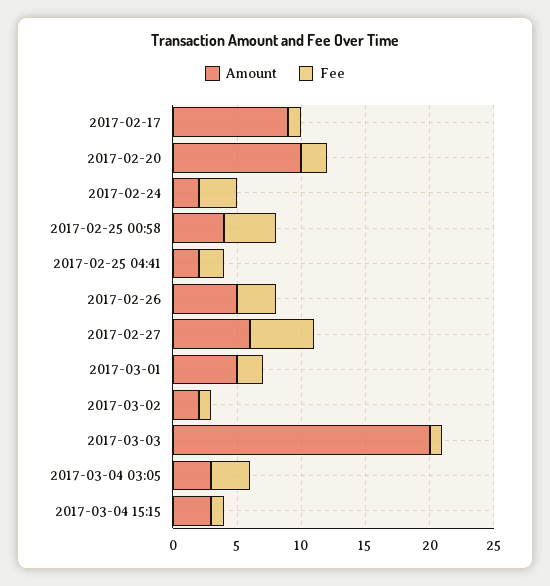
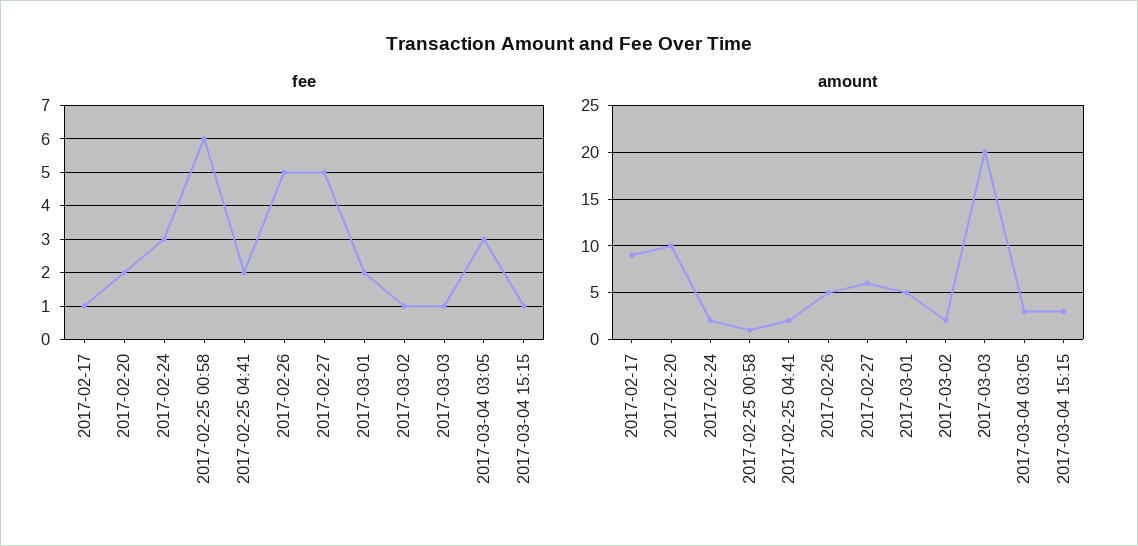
  {
    "Amount": {
      "2017-02-17": 9,
      "2017-02-20": 10,
      "2017-02-24": 2,
-     "2017-02-25 00:58": 4,
+     "2017-02-25 00:58": 1,
      "2017-02-25 04:41": 2,
      "2017-02-26": 5,
      "2017-02-27": 6,
      "2017-03-01": 5,
      "2017-03-02": 2,
      "2017-03-03": 20,
      "2017-03-04 03:05": 3,
      "2017-03-04 15:15": 3
    },
    "Fee": {
      "2017-02-17": 1,
      "2017-02-20": 2,
      "2017-02-24": 3,
-     "2017-02-25 00:58": 4,
+     "2017-02-25 00:58": 6,
      "2017-02-25 04:41": 2,
-     "2017-02-26": 3,
+     "2017-02-26": 5,
      "2017-02-27": 5,
      "2017-03-01": 2,
      "2017-03-02": 1,
      "2017-03-03": 1,
      "2017-03-04 03:05": 3,
      "2017-03-04 15:15": 1
    }
  }

